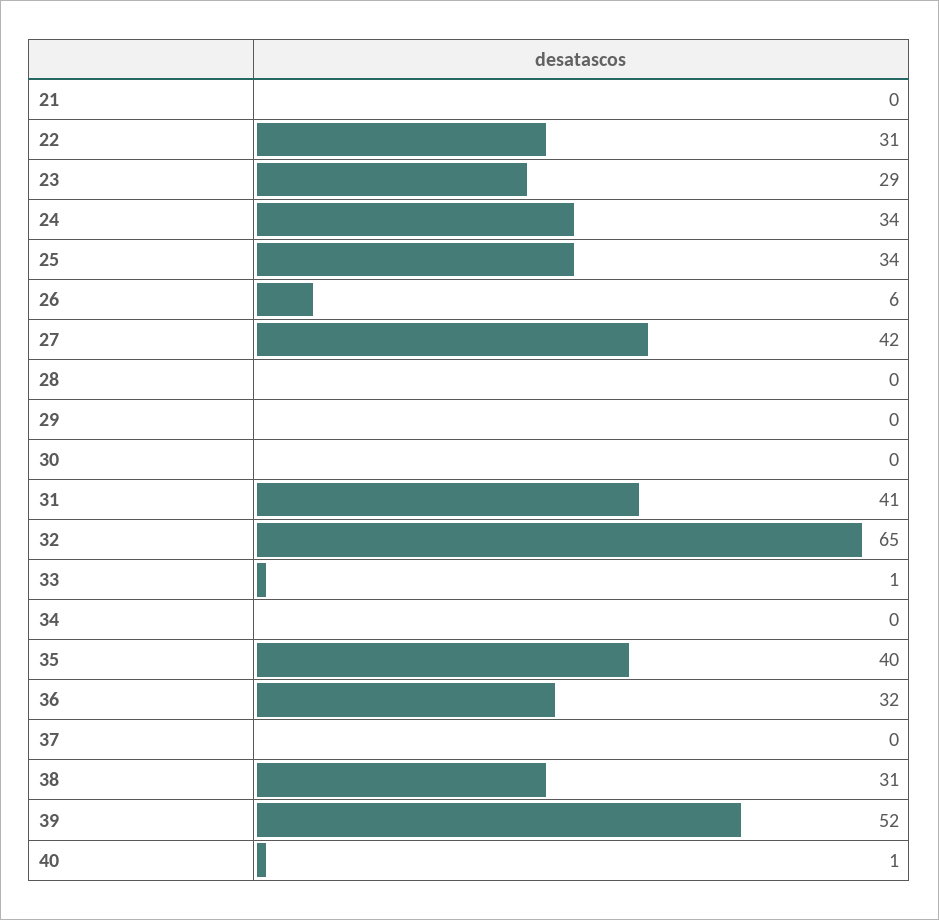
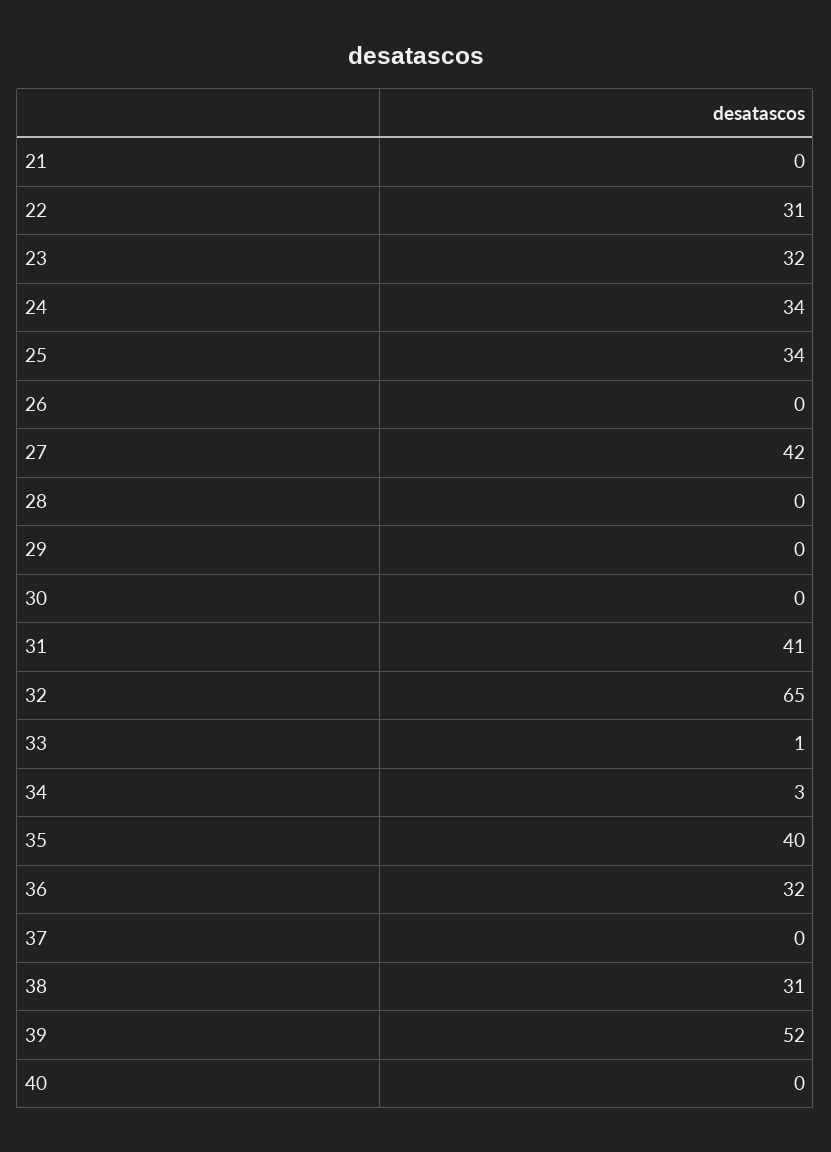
  {
    "21": 0,
    "22": 31,
-   "23": 29,
+   "23": 32,
    "24": 34,
    "25": 34,
-   "26": 6,
+   "26": 0,
    "27": 42,
    "28": 0,
    "29": 0,
    "30": 0,
    "31": 41,
    "32": 65,
    "33": 1,
-   "34": 0,
+   "34": 3,
    "35": 40,
    "36": 32,
    "37": 0,
    "38": 31,
    "39": 52,
-   "40": 1
+   "40": 0
  }

